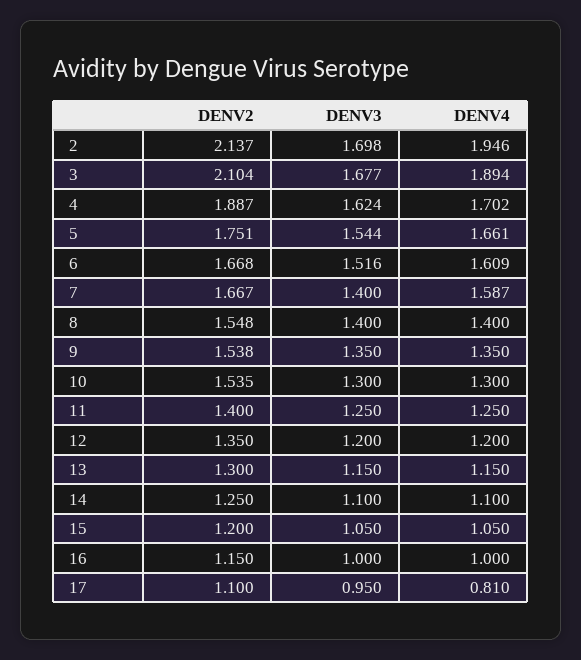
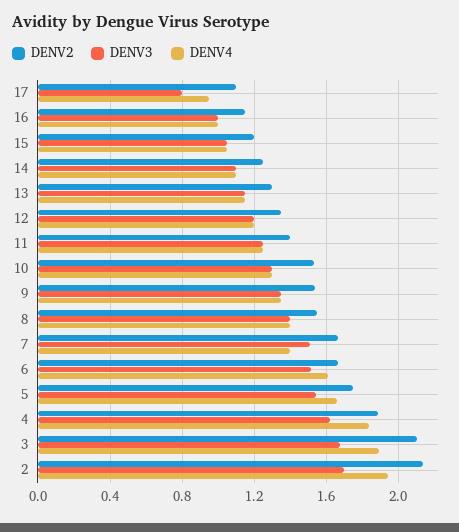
  {
    "DENV2": {
      "2": 2.137,
      "3": 2.104,
      "4": 1.887,
      "5": 1.751,
      "6": 1.668,
      "7": 1.667,
      "8": 1.548,
      "9": 1.538,
      "10": 1.535,
      "11": 1.4,
      "12": 1.35,
      "13": 1.3,
      "14": 1.25,
      "15": 1.2,
      "16": 1.15,
      "17": 1.1
    },
    "DENV3": {
      "2": 1.698,
      "3": 1.677,
      "4": 1.624,
      "5": 1.544,
      "6": 1.516,
-     "7": 1.4,
+     "7": 1.5,
      "8": 1.4,
      "9": 1.35,
      "10": 1.3,
      "11": 1.25,
      "12": 1.2,
      "13": 1.15,
      "14": 1.1,
      "15": 1.05,
      "16": 1,
-     "17": 0.95
+     "17": 0.8
    },
    "DENV4": {
      "2": 1.946,
      "3": 1.894,
-     "4": 1.702,
+     "4": 1.85,
      "5": 1.661,
      "6": 1.609,
-     "7": 1.587,
+     "7": 1.4,
      "8": 1.4,
      "9": 1.35,
      "10": 1.3,
      "11": 1.25,
      "12": 1.2,
      "13": 1.15,
      "14": 1.1,
      "15": 1.05,
      "16": 1,
-     "17": 0.81
+     "17": 0.95
    }
  }

